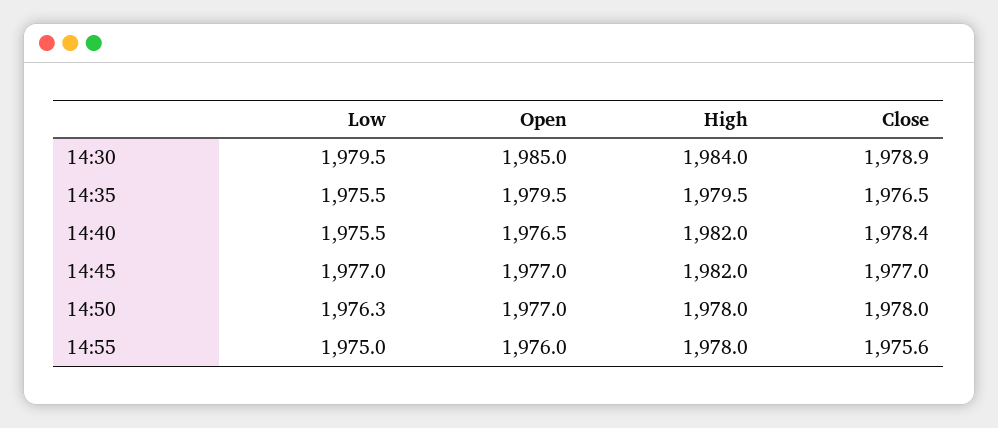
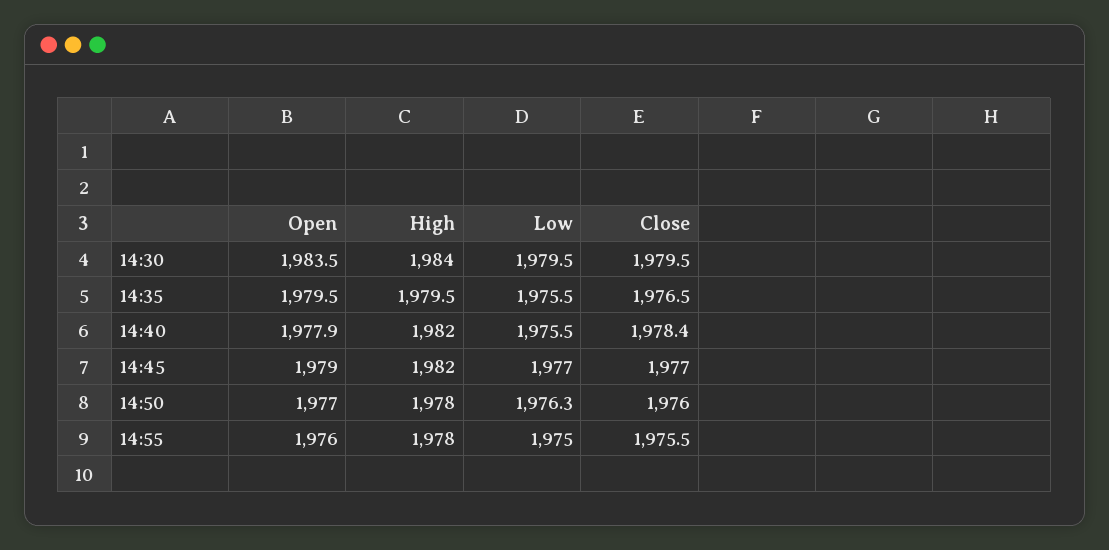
  {
    "Low": {
      "14:30": 1979.5,
      "14:35": 1975.5,
      "14:40": 1975.5,
      "14:45": 1977,
      "14:50": 1976.3,
      "14:55": 1975
    },
    "Open": {
-     "14:30": 1985,
+     "14:30": 1983.5,
      "14:35": 1979.5,
-     "14:40": 1976.5,
+     "14:40": 1977.9,
-     "14:45": 1977,
+     "14:45": 1979,
      "14:50": 1977,
      "14:55": 1976
    },
    "High": {
      "14:30": 1984,
      "14:35": 1979.5,
      "14:40": 1982,
      "14:45": 1982,
      "14:50": 1978,
      "14:55": 1978
    },
    "Close": {
-     "14:30": 1978.9,
+     "14:30": 1979.5,
      "14:35": 1976.5,
      "14:40": 1978.4,
      "14:45": 1977,
-     "14:50": 1978,
+     "14:50": 1976,
-     "14:55": 1975.6
+     "14:55": 1975.5
    }
  }

